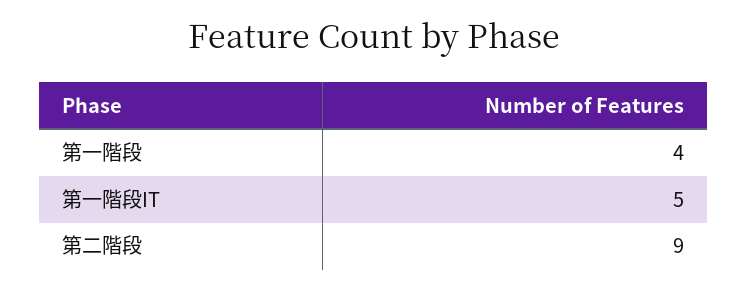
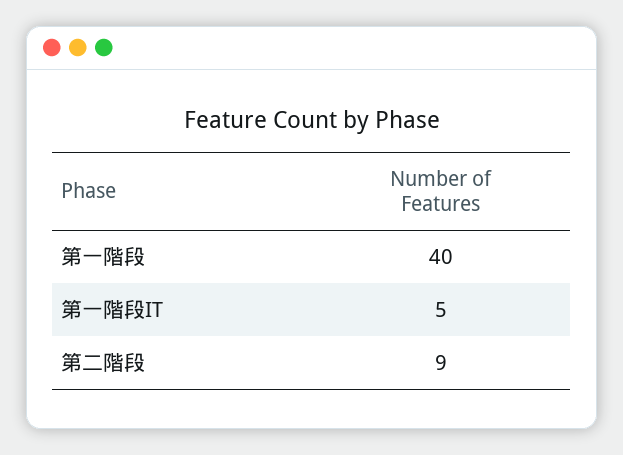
  {
-   "第一階段": 4,
+   "第一階段": 40,
    "第一階段IT": 5,
    "第二階段": 9
  }

